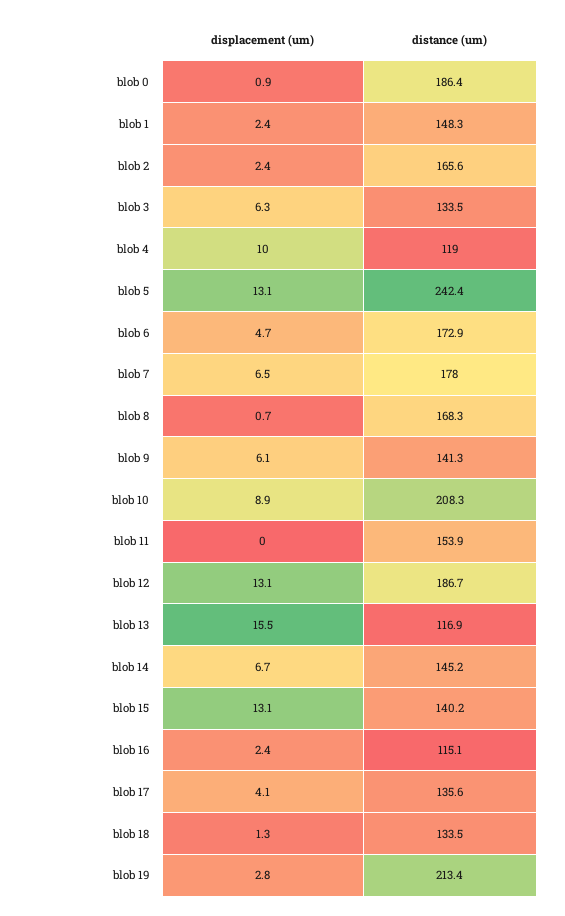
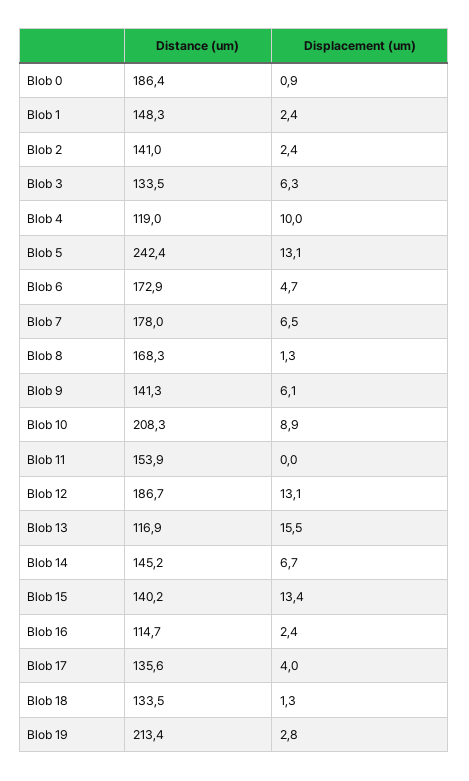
  {
    "displacement (um)": {
      "blob 0": 0.9,
      "blob 1": 2.4,
      "blob 2": 2.4,
      "blob 3": 6.3,
      "blob 4": 10,
      "blob 5": 13.1,
      "blob 6": 4.7,
      "blob 7": 6.5,
-     "blob 8": 0.7,
+     "blob 8": 1.3,
      "blob 9": 6.1,
      "blob 10": 8.9,
      "blob 11": 0,
      "blob 12": 13.1,
      "blob 13": 15.5,
      "blob 14": 6.7,
-     "blob 15": 13.1,
+     "blob 15": 13.4,
      "blob 16": 2.4,
-     "blob 17": 4.1,
+     "blob 17": 4,
      "blob 18": 1.3,
      "blob 19": 2.8
    },
    "distance (um)": {
      "blob 0": 186.4,
      "blob 1": 148.3,
-     "blob 2": 165.6,
+     "blob 2": 141,
      "blob 3": 133.5,
      "blob 4": 119,
      "blob 5": 242.4,
      "blob 6": 172.9,
      "blob 7": 178,
      "blob 8": 168.3,
      "blob 9": 141.3,
      "blob 10": 208.3,
      "blob 11": 153.9,
      "blob 12": 186.7,
      "blob 13": 116.9,
      "blob 14": 145.2,
      "blob 15": 140.2,
-     "blob 16": 115.1,
+     "blob 16": 114.7,
      "blob 17": 135.6,
      "blob 18": 133.5,
      "blob 19": 213.4
    }
  }

